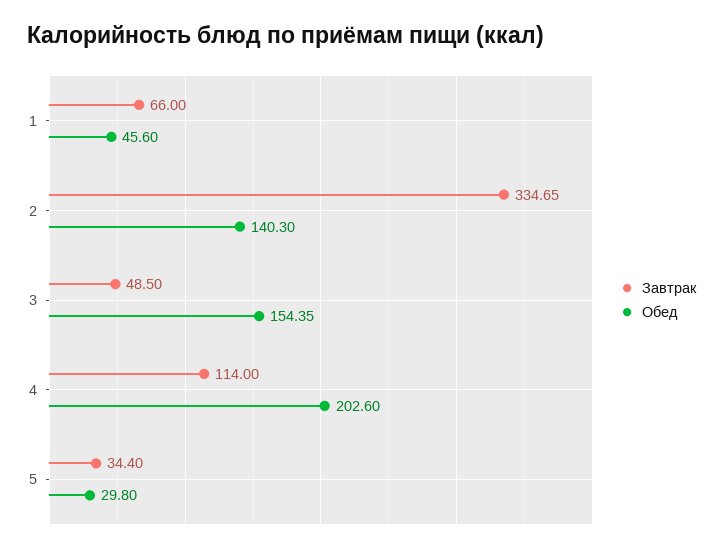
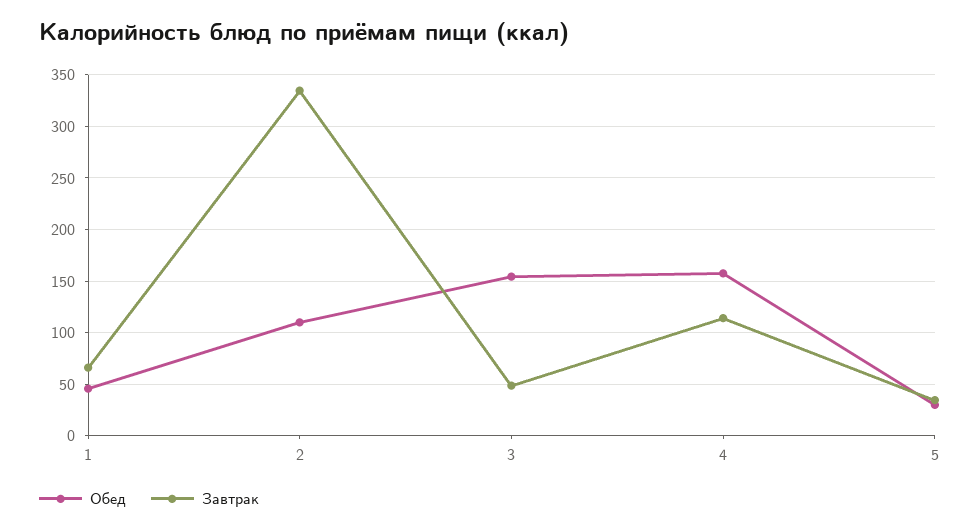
  {
    "Завтрак": {
      "1": 66,
      "2": 334.65,
      "3": 48.5,
      "4": 114,
      "5": 34.4
    },
    "Обед": {
      "1": 45.6,
-     "2": 140.3,
+     "2": 110,
      "3": 154.35,
-     "4": 202.6,
+     "4": 160,
      "5": 29.8
    }
  }

